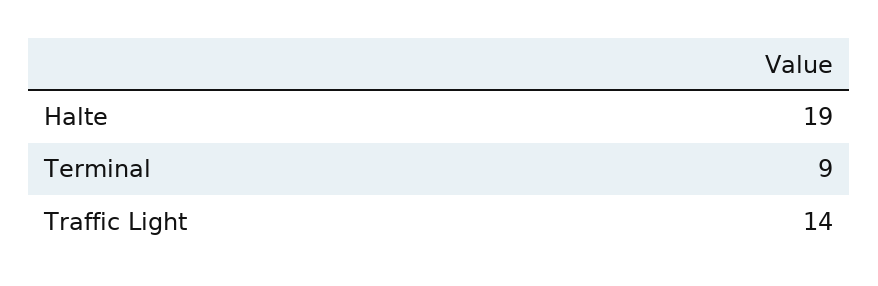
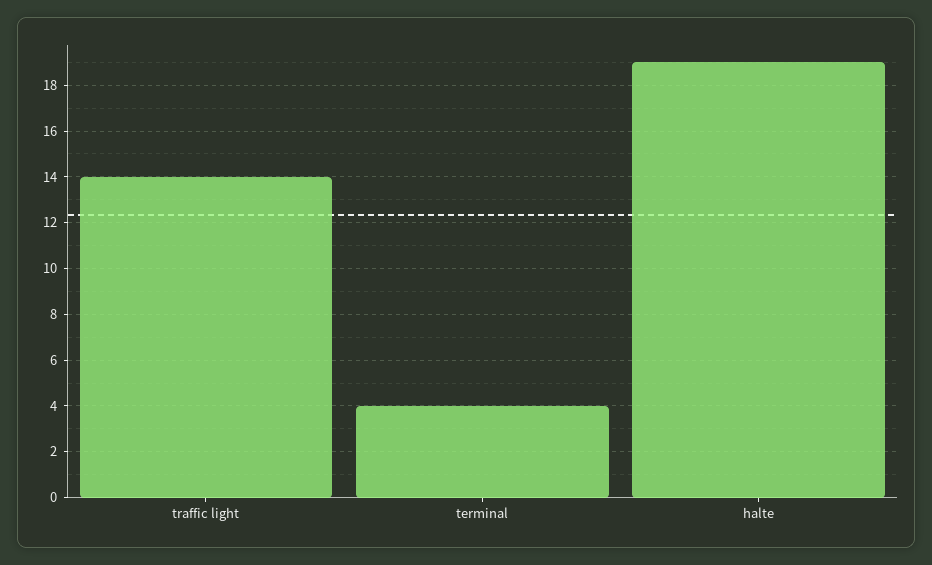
  {
    "Halte": 19,
-   "Terminal": 9,
+   "Terminal": 4,
    "Traffic Light": 14
  }

